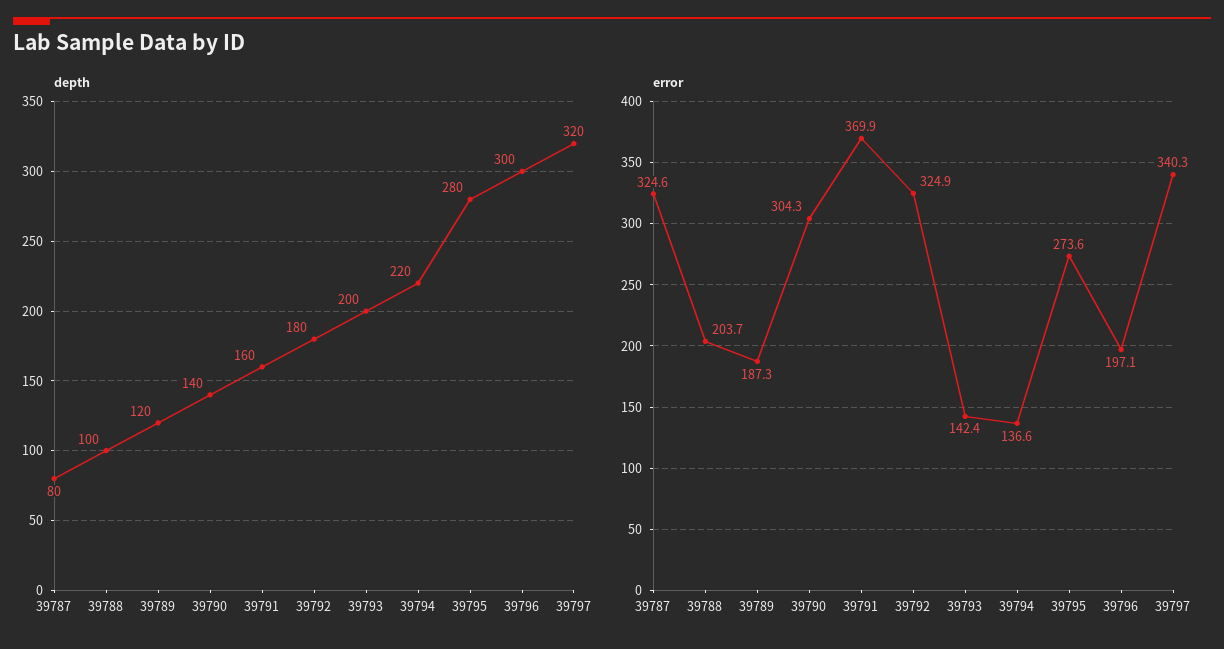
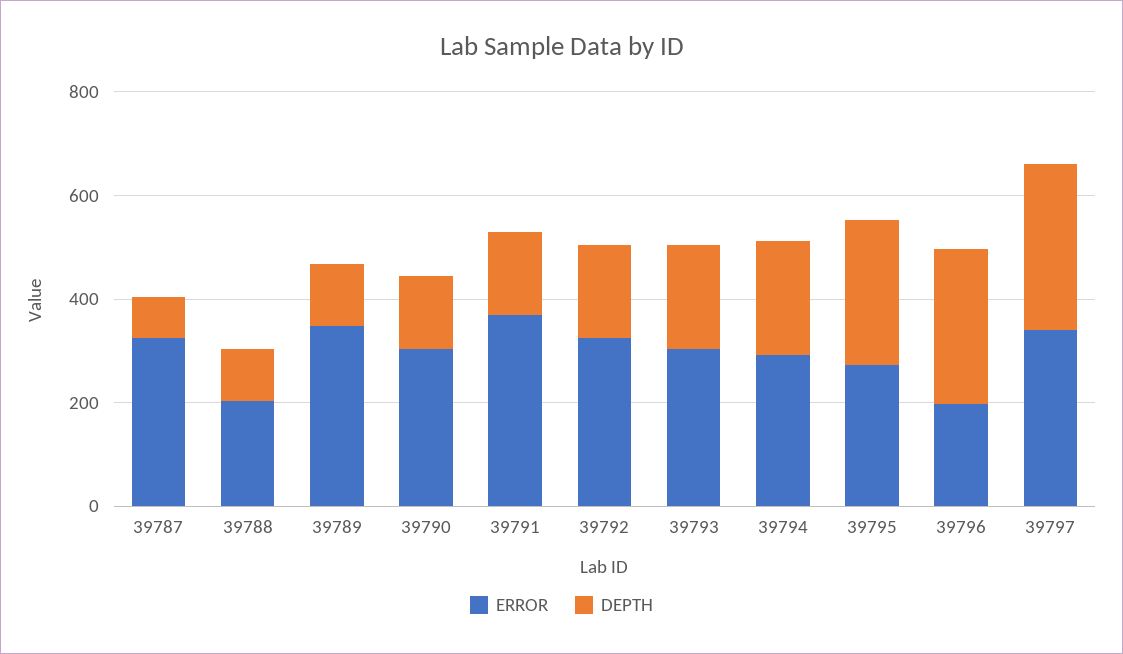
  {
    "depth": {
      "39787": 80,
      "39788": 100,
      "39789": 120,
      "39790": 140,
      "39791": 160,
      "39792": 180,
      "39793": 200,
      "39794": 220,
      "39795": 280,
      "39796": 300,
      "39797": 320
    },
    "error": {
      "39787": 324.6,
      "39788": 203.7,
-     "39789": 187.3,
+     "39789": 350,
      "39790": 304.3,
      "39791": 369.9,
      "39792": 324.9,
-     "39793": 142.4,
+     "39793": 300,
-     "39794": 136.6,
+     "39794": 300,
      "39795": 273.6,
      "39796": 197.1,
      "39797": 340.3
    }
  }

